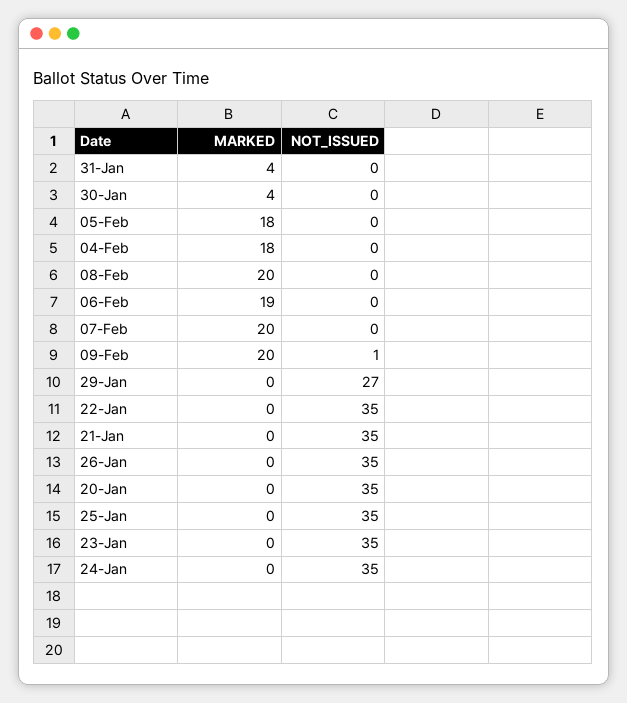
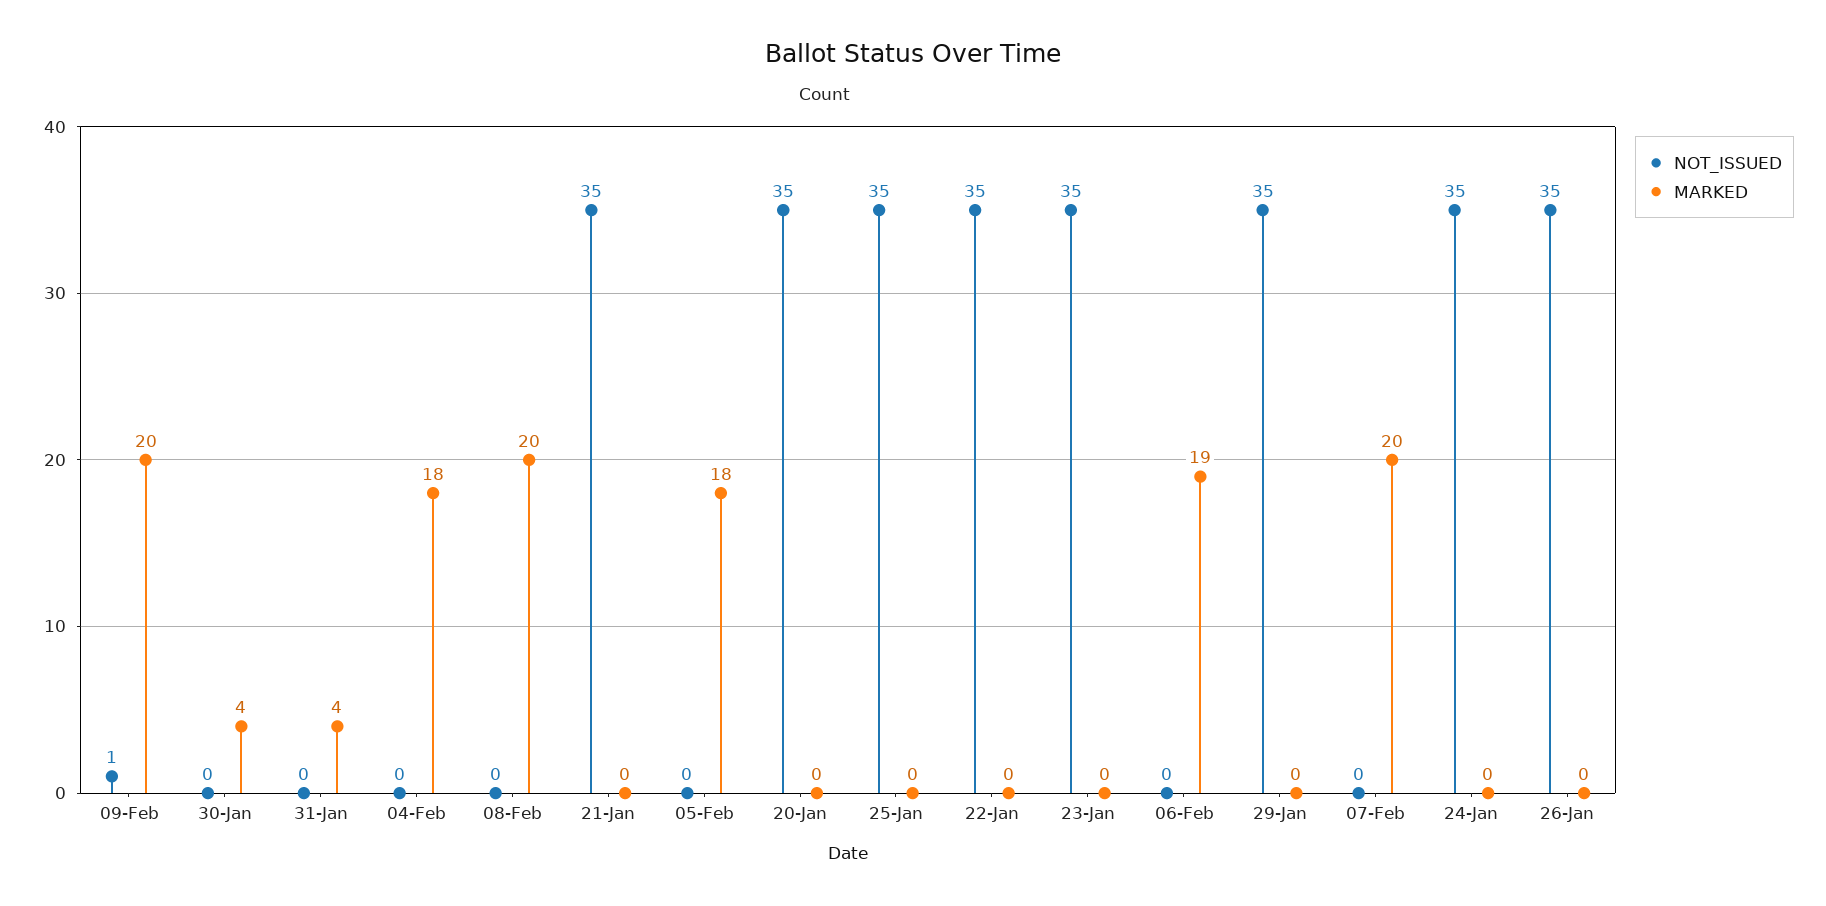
  {
    "MARKED": {
      "31-Jan": 4,
      "30-Jan": 4,
      "05-Feb": 18,
      "04-Feb": 18,
      "08-Feb": 20,
      "06-Feb": 19,
      "07-Feb": 20,
      "09-Feb": 20,
      "29-Jan": 0,
      "22-Jan": 0,
      "21-Jan": 0,
      "26-Jan": 0,
      "20-Jan": 0,
      "25-Jan": 0,
      "23-Jan": 0,
      "24-Jan": 0
    },
    "NOT_ISSUED": {
      "31-Jan": 0,
      "30-Jan": 0,
      "05-Feb": 0,
      "04-Feb": 0,
      "08-Feb": 0,
      "06-Feb": 0,
      "07-Feb": 0,
      "09-Feb": 1,
-     "29-Jan": 27,
+     "29-Jan": 35,
      "22-Jan": 35,
      "21-Jan": 35,
      "26-Jan": 35,
      "20-Jan": 35,
      "25-Jan": 35,
      "23-Jan": 35,
      "24-Jan": 35
    }
  }

